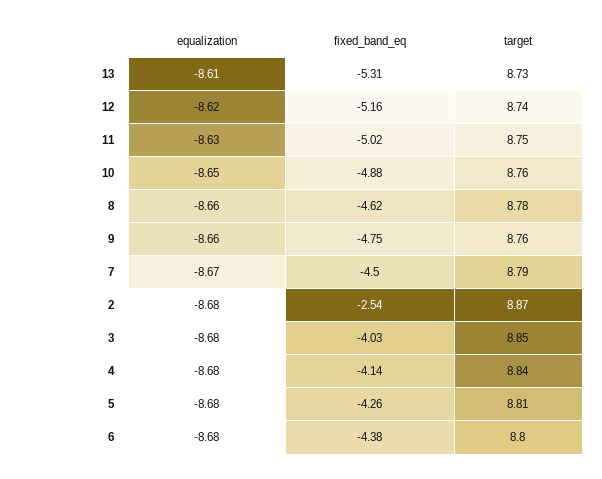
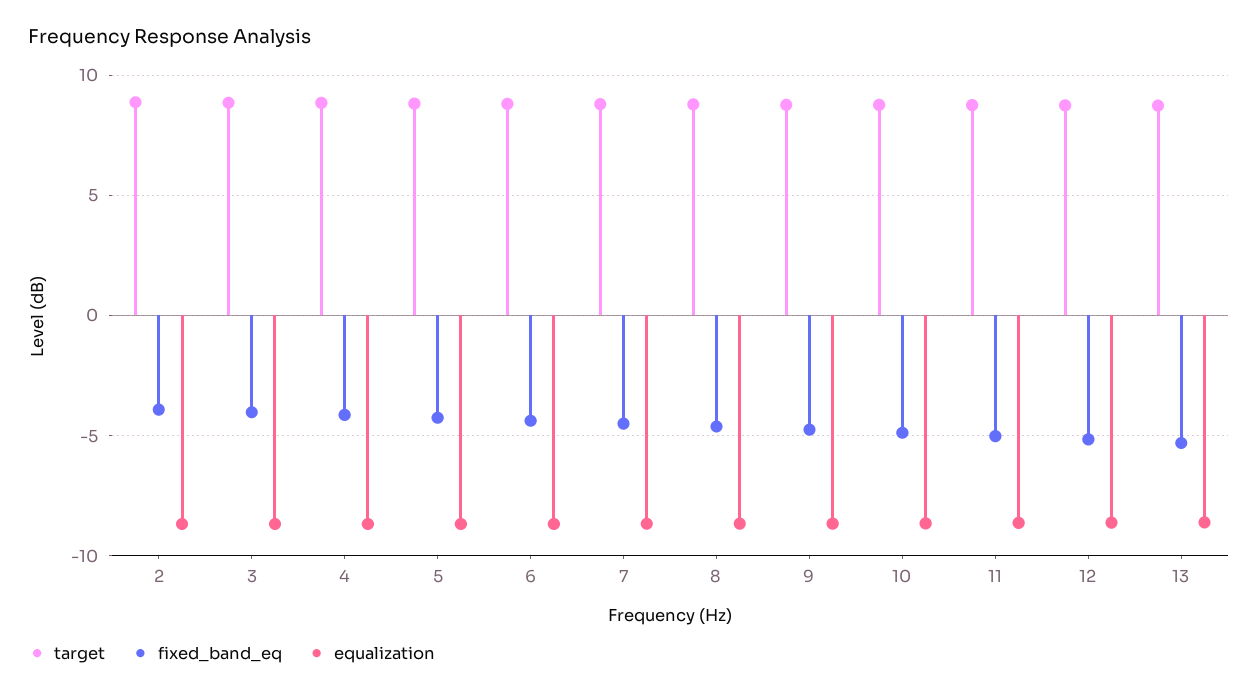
  {
    "equalization": {
      "13": -8.61,
      "12": -8.62,
      "11": -8.63,
      "10": -8.65,
      "8": -8.66,
      "9": -8.66,
      "7": -8.67,
      "2": -8.68,
      "3": -8.68,
      "4": -8.68,
      "5": -8.68,
      "6": -8.68
    },
    "fixed_band_eq": {
      "13": -5.31,
      "12": -5.16,
      "11": -5.02,
      "10": -4.88,
      "8": -4.62,
      "9": -4.75,
      "7": -4.5,
-     "2": -2.54,
+     "2": -4,
      "3": -4.03,
      "4": -4.14,
      "5": -4.26,
      "6": -4.38
    },
    "target": {
      "13": 8.73,
      "12": 8.74,
      "11": 8.75,
      "10": 8.76,
      "8": 8.78,
      "9": 8.76,
      "7": 8.79,
      "2": 8.87,
      "3": 8.85,
      "4": 8.84,
      "5": 8.81,
      "6": 8.8
    }
  }

